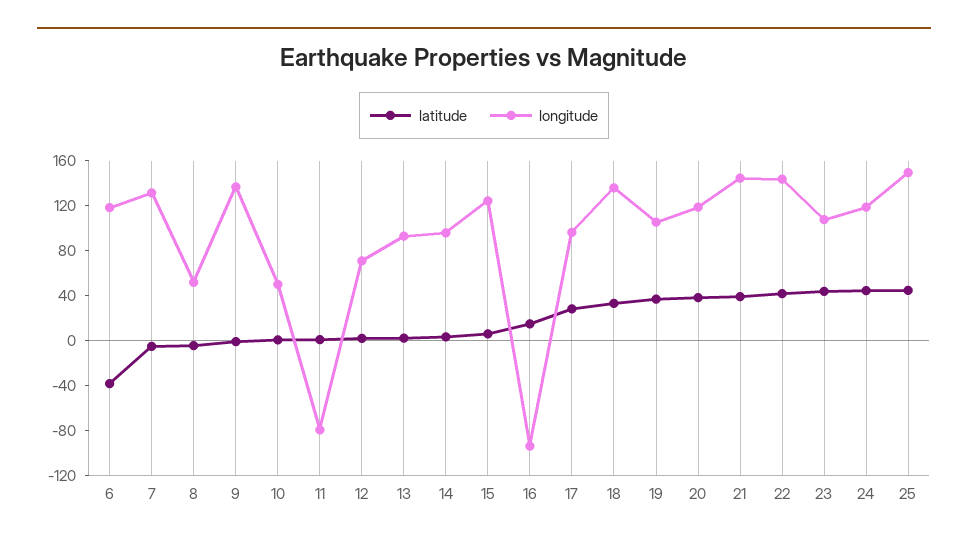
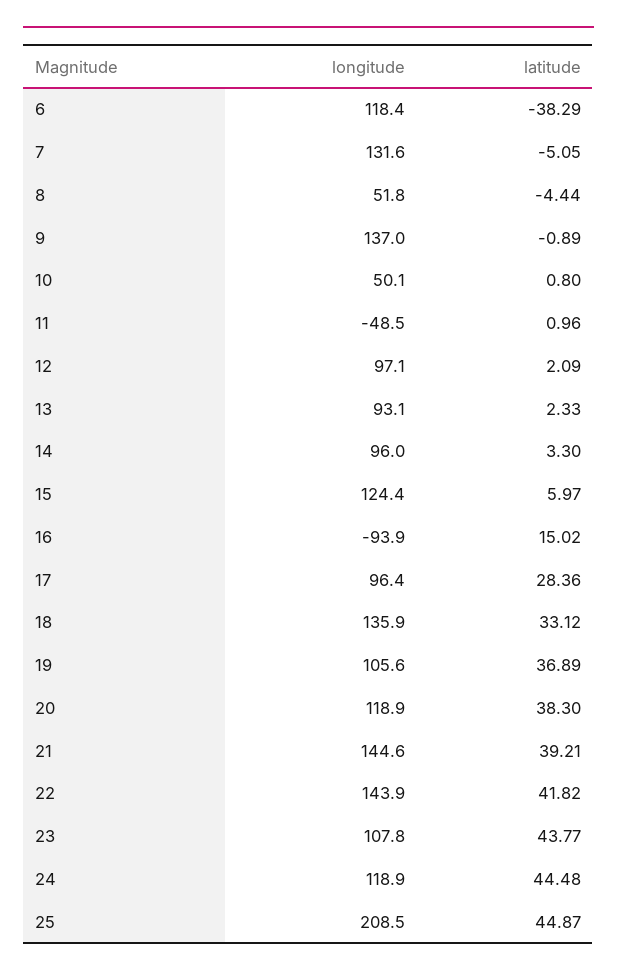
  {
    "latitude": {
      "6": -38.29,
      "7": -5.05,
      "8": -4.44,
      "9": -0.89,
      "10": 0.8,
      "11": 0.96,
      "12": 2.09,
      "13": 2.33,
      "14": 3.3,
      "15": 5.97,
      "16": 15.02,
      "17": 28.36,
      "18": 33.12,
      "19": 36.89,
      "20": 38.3,
      "21": 39.21,
      "22": 41.82,
      "23": 43.77,
      "24": 44.48,
      "25": 44.87
    },
    "longitude": {
      "6": 118.4,
      "7": 131.6,
      "8": 51.8,
      "9": 137,
      "10": 50.1,
-     "11": -80,
+     "11": -48.5,
-     "12": 70,
+     "12": 97.1,
      "13": 93.1,
      "14": 96,
      "15": 124.4,
      "16": -93.9,
      "17": 96.4,
      "18": 135.9,
      "19": 105.6,
      "20": 118.9,
      "21": 144.6,
      "22": 143.9,
      "23": 107.8,
      "24": 118.9,
-     "25": 150
+     "25": 208.5
    }
  }

